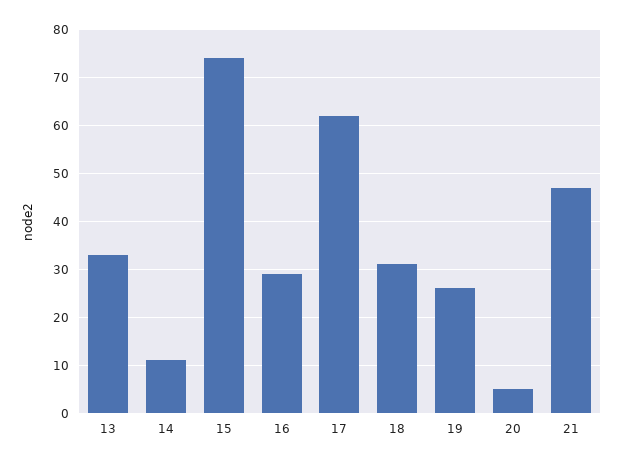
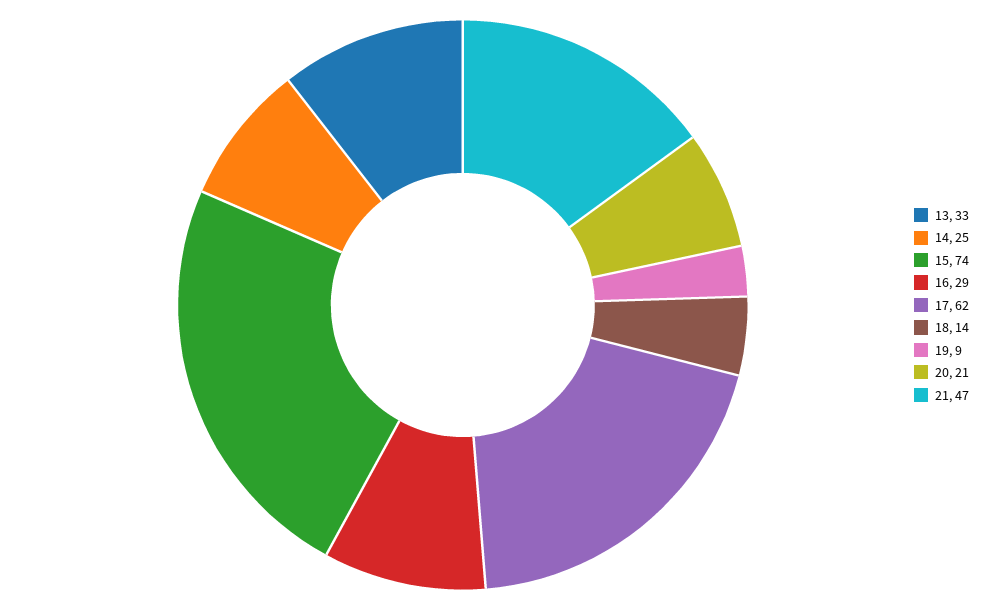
  {
    "13": 33,
-   "14": 10,
+   "14": 25,
    "15": 74,
    "16": 29,
    "17": 62,
-   "18": 30,
+   "18": 14,
-   "19": 25,
+   "19": 9,
-   "20": 5,
+   "20": 21,
    "21": 47
  }

